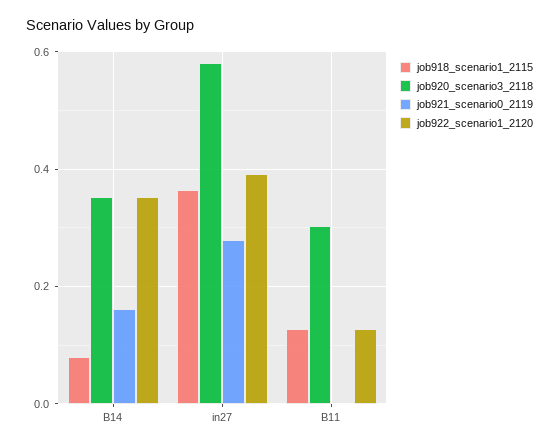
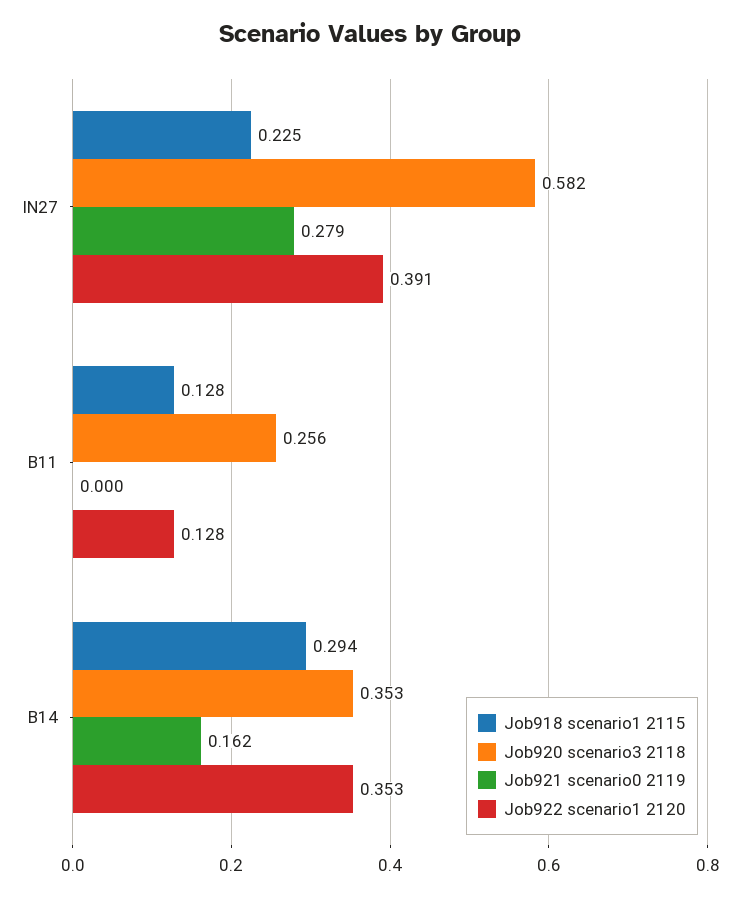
  {
    "job918_scenario1_2115": {
-     "B14": 0.08,
+     "B14": 0.294,
-     "in27": 0.36,
+     "in27": 0.225,
      "B11": 0.128
    },
    "job920_scenario3_2118": {
      "B14": 0.353,
      "in27": 0.582,
-     "B11": 0.3
+     "B11": 0.256
    },
    "job921_scenario0_2119": {
      "B14": 0.162,
      "in27": 0.279,
      "B11": 0
    },
    "job922_scenario1_2120": {
      "B14": 0.353,
      "in27": 0.391,
      "B11": 0.128
    }
  }

